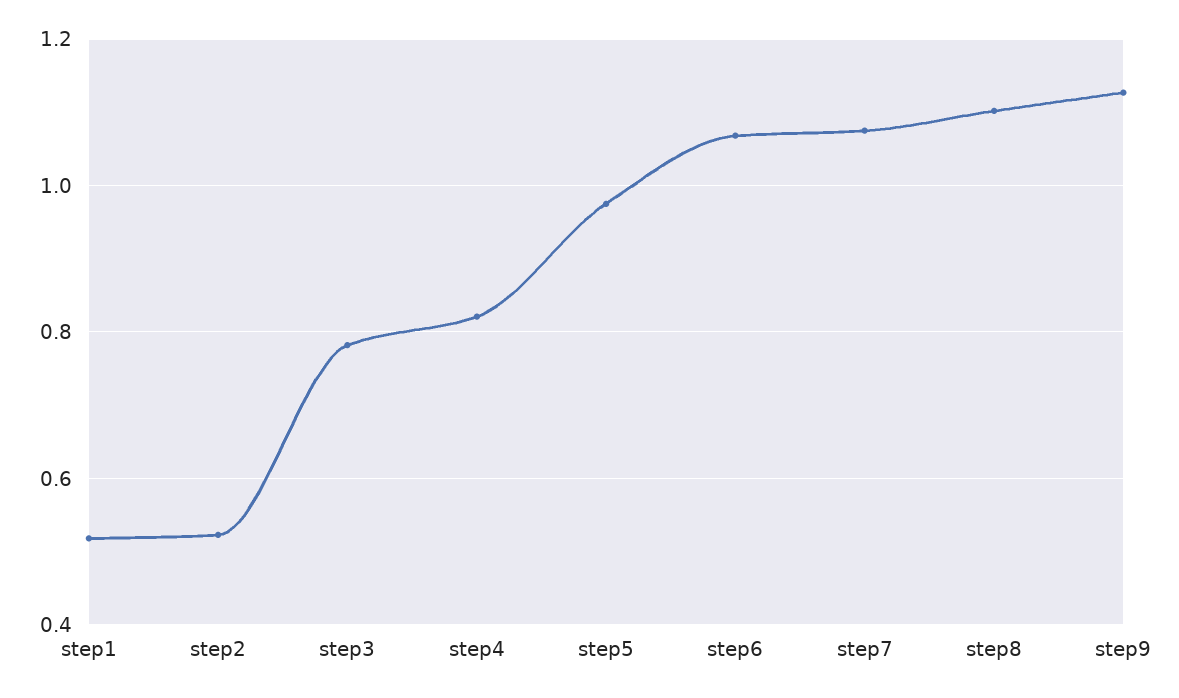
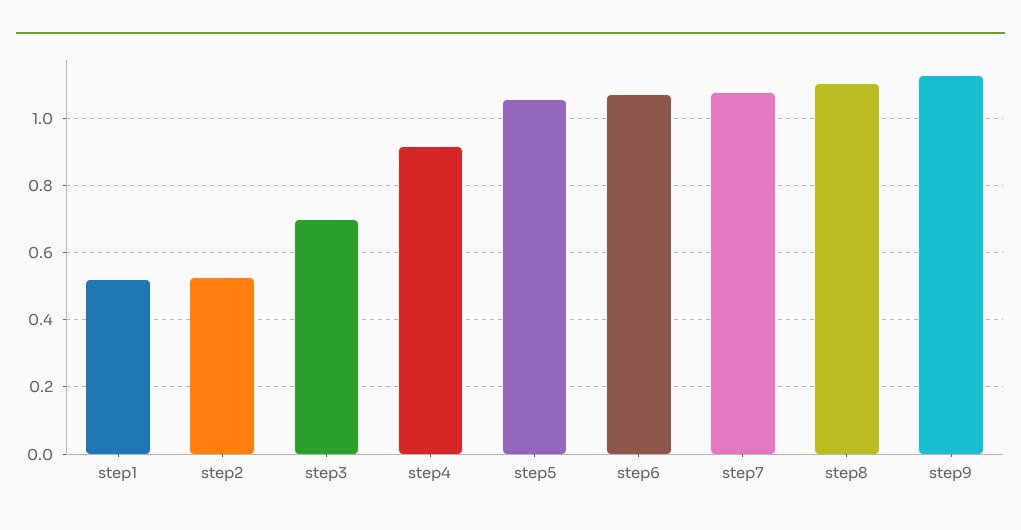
  {
    "step1": 0.52,
    "step2": 0.52,
-   "step3": 0.78,
+   "step3": 0.7,
-   "step4": 0.82,
+   "step4": 0.92,
-   "step5": 0.98,
+   "step5": 1.06,
    "step6": 1.06,
    "step7": 1.08,
    "step8": 1.1,
    "step9": 1.12
  }

